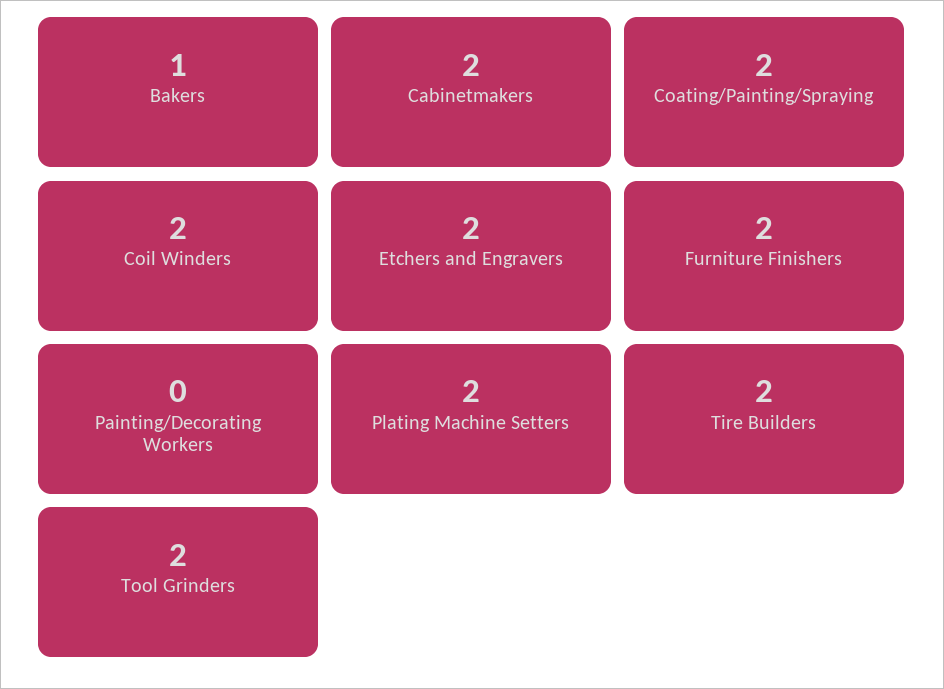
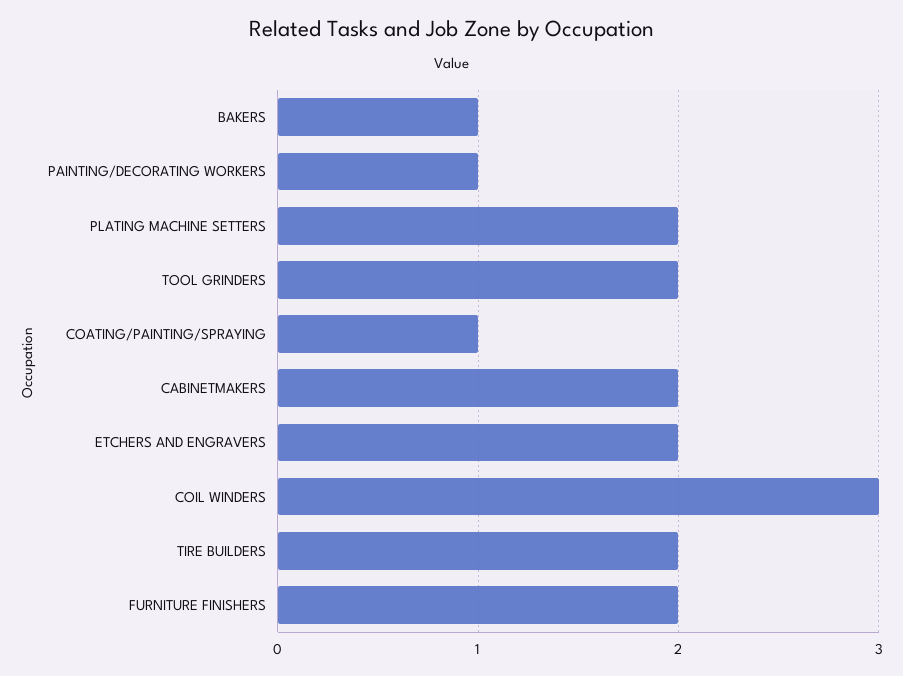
  {
    "Bakers": 1,
    "Cabinetmakers": 2,
-   "Coating/Painting/Spraying": 2,
+   "Coating/Painting/Spraying": 1,
-   "Coil Winders": 2,
+   "Coil Winders": 3,
    "Etchers and Engravers": 2,
    "Furniture Finishers": 2,
-   "Painting/Decorating Workers": 0,
+   "Painting/Decorating Workers": 1,
    "Plating Machine Setters": 2,
    "Tire Builders": 2,
    "Tool Grinders": 2
  }

